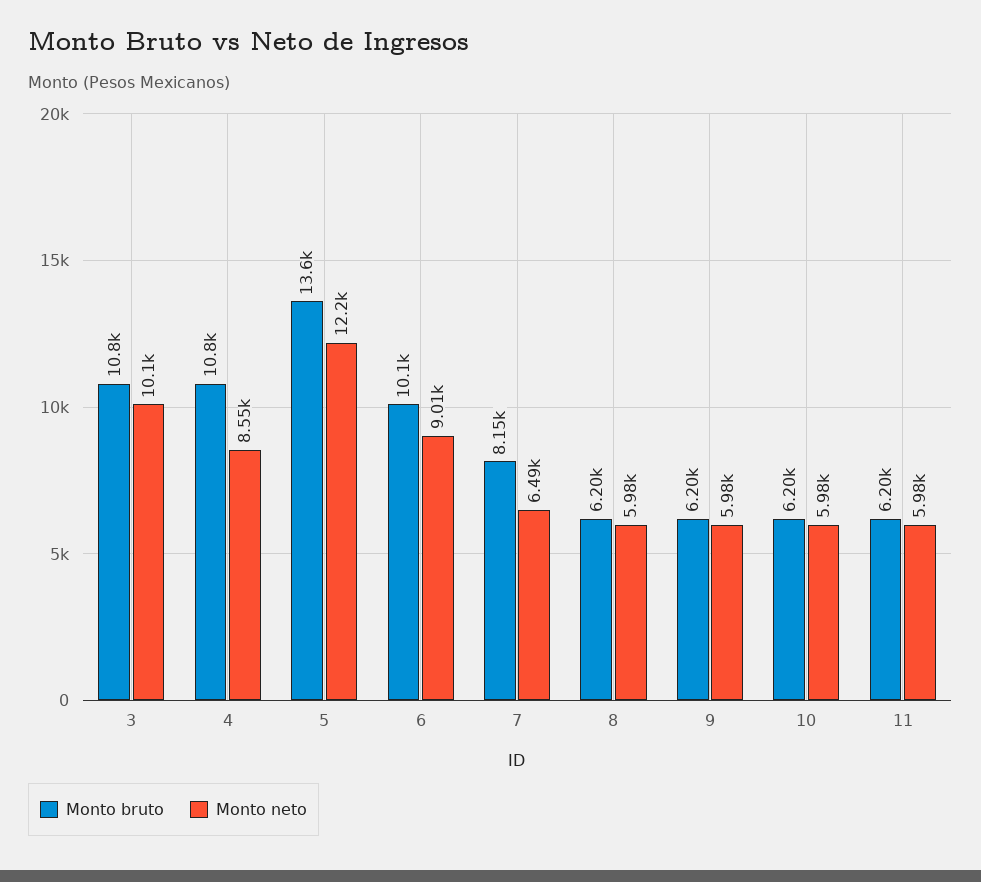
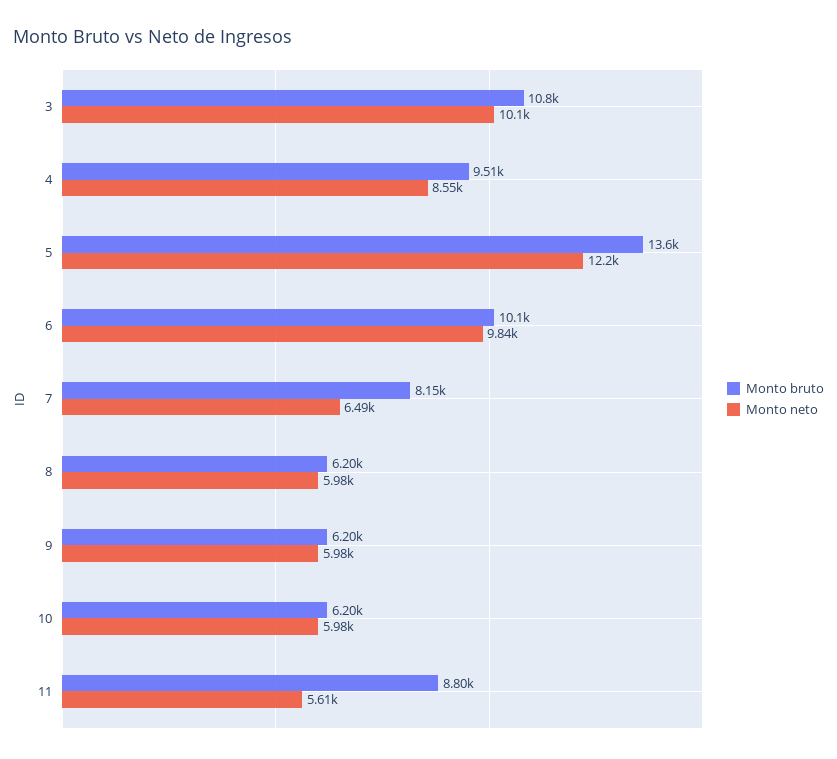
  {
    "Monto bruto": {
      "3": 10800,
-     "4": 10800,
+     "4": 9510,
      "5": 13600,
      "6": 10100,
      "7": 8150,
      "8": 6200,
      "9": 6200,
      "10": 6200,
-     "11": 6200
+     "11": 8800
    },
    "Monto neto": {
      "3": 10100,
      "4": 8550,
      "5": 12200,
-     "6": 9010,
+     "6": 9840,
      "7": 6490,
      "8": 5980,
      "9": 5980,
      "10": 5980,
-     "11": 5980
+     "11": 5610
    }
  }

